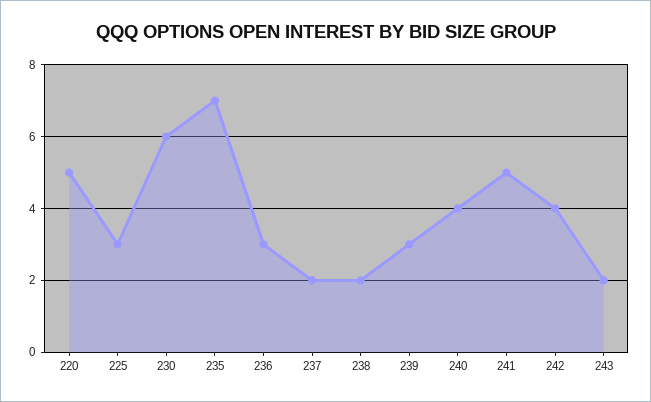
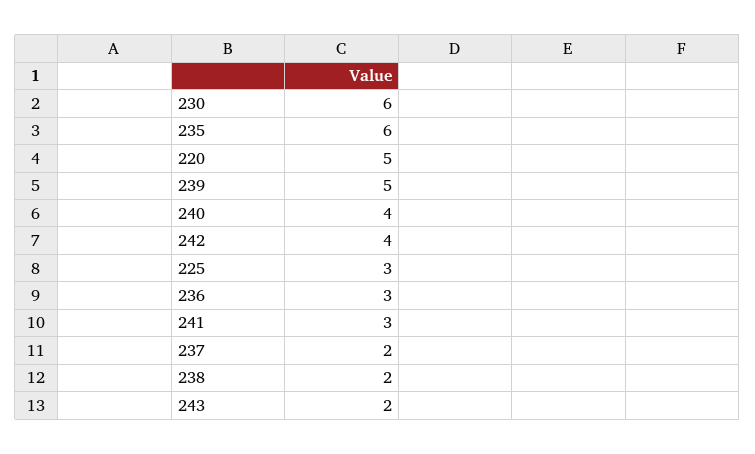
  {
    "220": 5,
    "225": 3,
    "230": 6,
-   "235": 7,
+   "235": 6,
    "236": 3,
    "237": 2,
    "238": 2,
-   "239": 3,
+   "239": 5,
    "240": 4,
-   "241": 5,
+   "241": 3,
    "242": 4,
    "243": 2
  }

